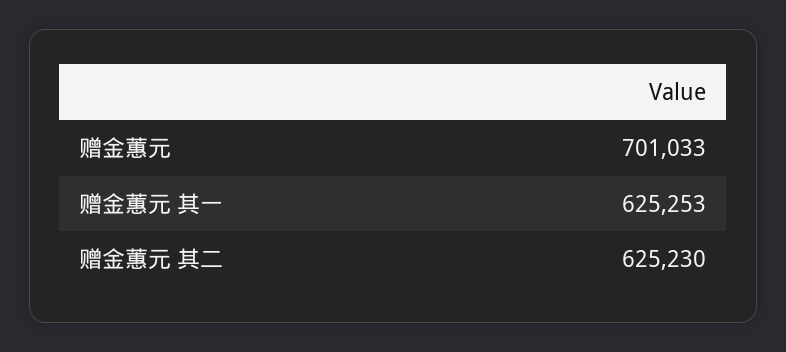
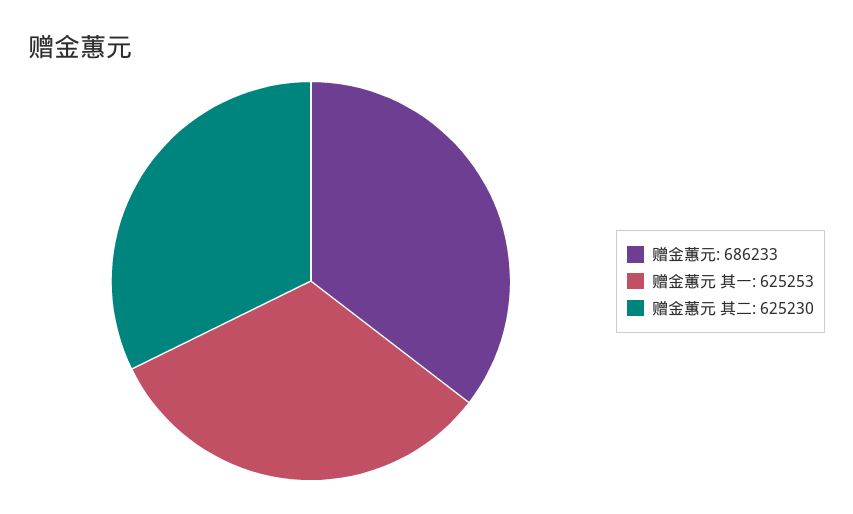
  {
-   "赠金蕙元": 701033,
+   "赠金蕙元": 686233,
    "赠金蕙元 其一": 625253,
    "赠金蕙元 其二": 625230
  }

